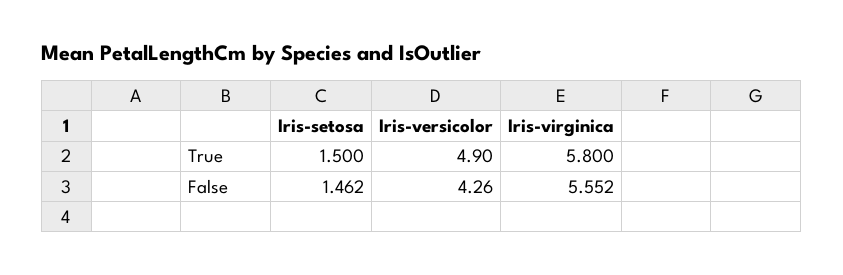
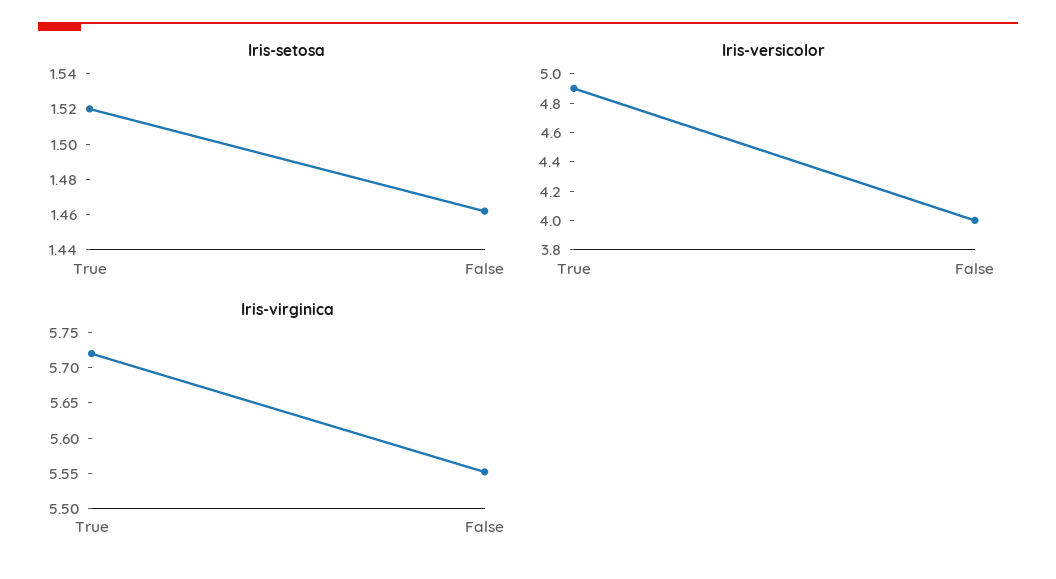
  {
    "Iris-setosa": {
-     "True": 1.5,
+     "True": 1.52,
      "False": 1.462
    },
    "Iris-versicolor": {
      "True": 4.9,
-     "False": 4.26
+     "False": 4
    },
    "Iris-virginica": {
-     "True": 5.8,
+     "True": 5.725,
      "False": 5.552
    }
  }

